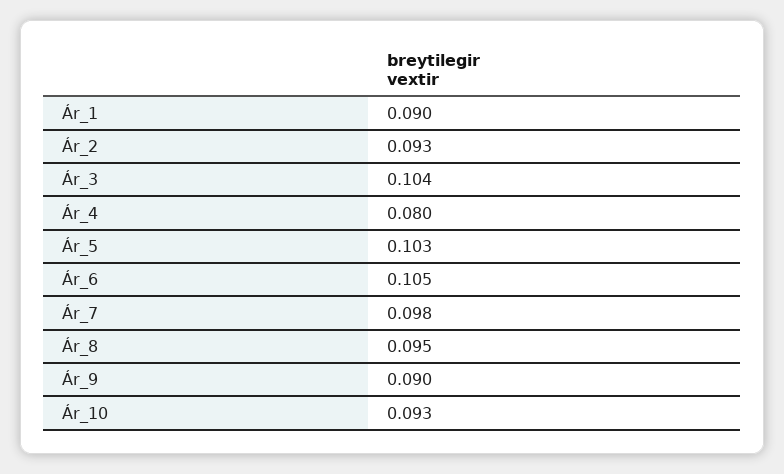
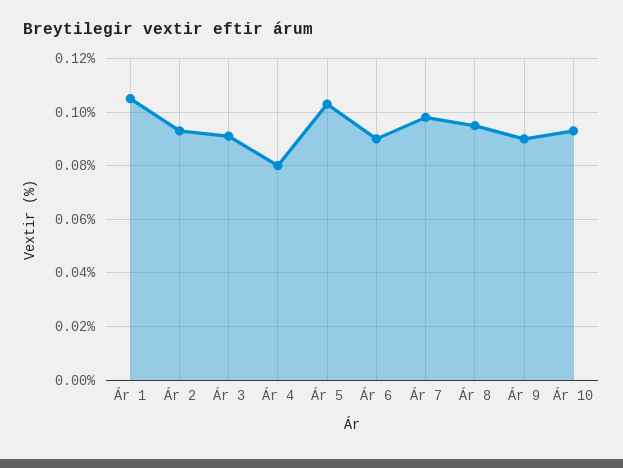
  {
-   "Ár_1": 0.09,
+   "Ár_1": 0.105,
    "Ár_2": 0.093,
-   "Ár_3": 0.104,
+   "Ár_3": 0.09,
    "Ár_4": 0.08,
    "Ár_5": 0.103,
-   "Ár_6": 0.105,
+   "Ár_6": 0.09,
    "Ár_7": 0.098,
    "Ár_8": 0.095,
    "Ár_9": 0.09,
    "Ár_10": 0.093
  }

